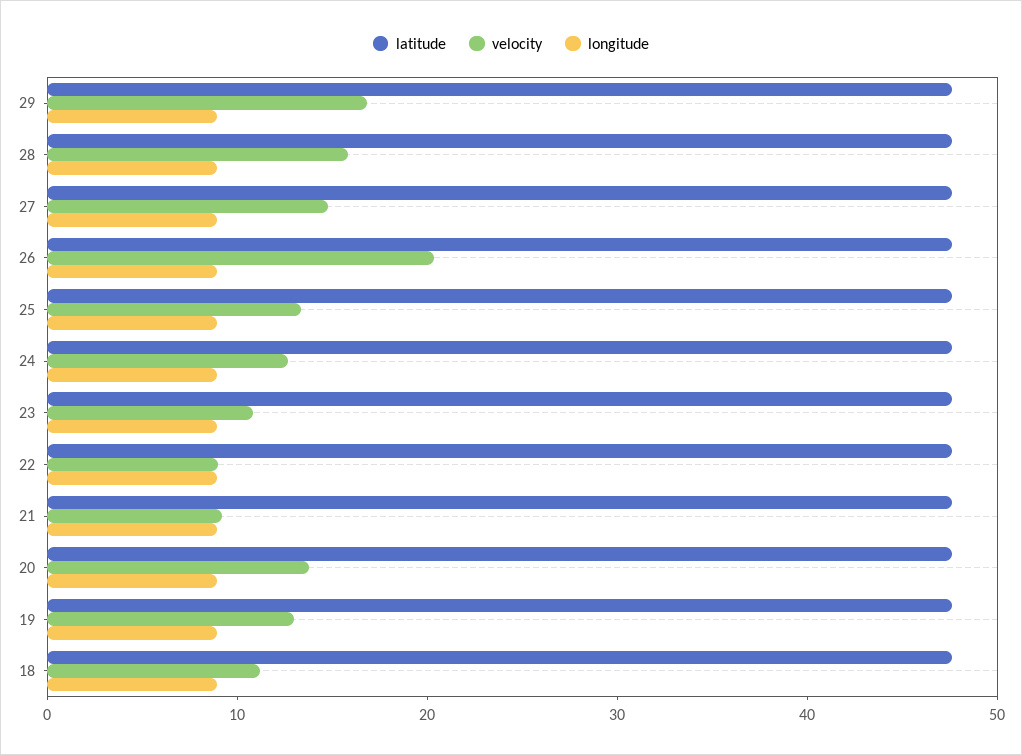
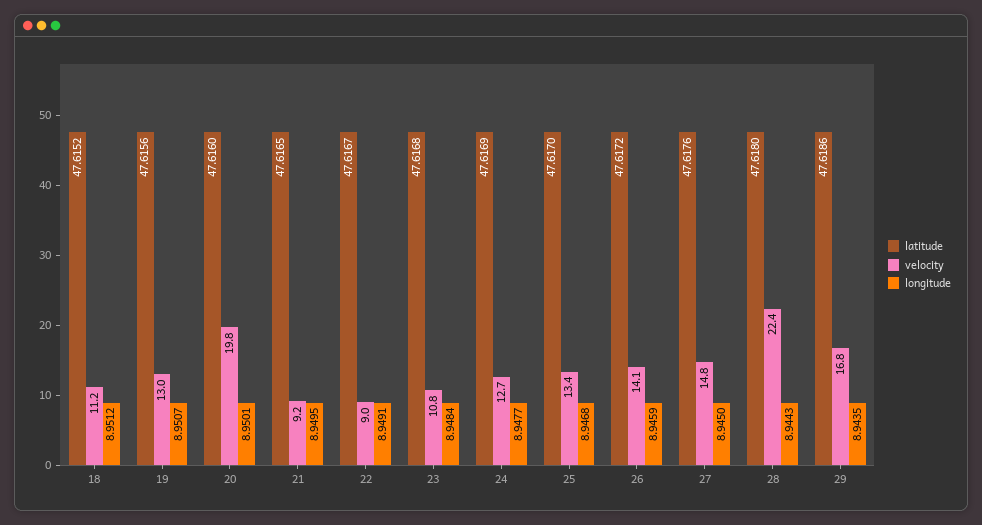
  {
    "latitude": {
      "29": 47.6186,
      "28": 47.618,
      "27": 47.6176,
      "26": 47.6172,
      "25": 47.617,
      "24": 47.6169,
      "23": 47.6168,
      "22": 47.6167,
      "21": 47.6165,
      "20": 47.616,
      "19": 47.6156,
      "18": 47.6152
    },
    "velocity": {
      "29": 16.8,
-     "28": 16,
+     "28": 22.4,
      "27": 14.8,
-     "26": 20,
+     "26": 14.1,
      "25": 13.4,
      "24": 12.7,
      "23": 10.8,
      "22": 9,
      "21": 9.2,
-     "20": 14,
+     "20": 19.8,
      "19": 13,
      "18": 11.2
    },
    "longitude": {
      "29": 8.9435,
      "28": 8.9443,
      "27": 8.945,
      "26": 8.9459,
      "25": 8.9468,
      "24": 8.9477,
      "23": 8.9484,
      "22": 8.9491,
      "21": 8.9495,
      "20": 8.9501,
      "19": 8.9507,
      "18": 8.9512
    }
  }

